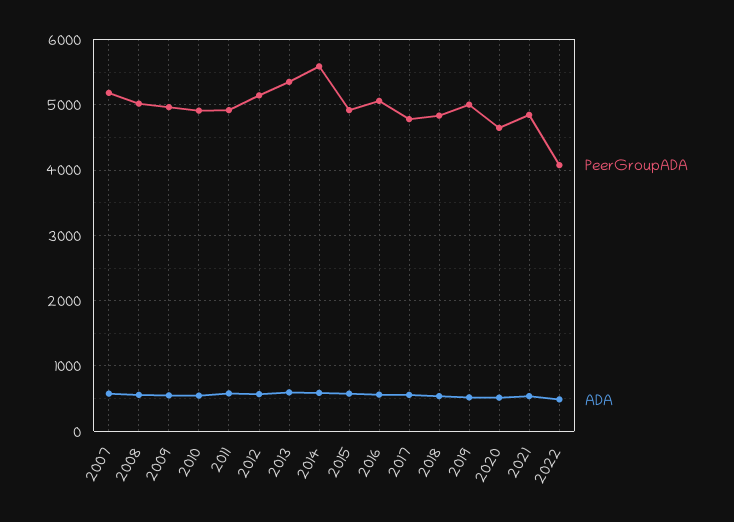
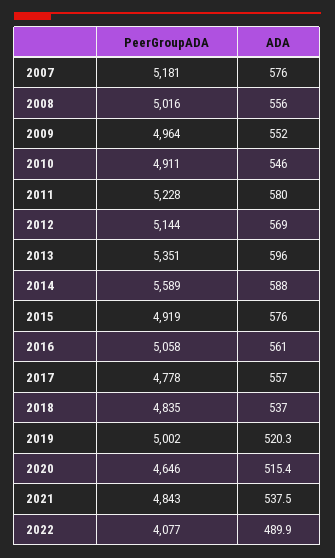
  {
    "PeerGroupADA": {
      "2007": 5181,
      "2008": 5016,
      "2009": 4964,
      "2010": 4911,
-     "2011": 4900,
+     "2011": 5228,
      "2012": 5144,
      "2013": 5351,
      "2014": 5589,
      "2015": 4919,
      "2016": 5058,
      "2017": 4778,
      "2018": 4835,
      "2019": 5002,
      "2020": 4646,
      "2021": 4843,
      "2022": 4077
    },
    "ADA": {
      "2007": 576,
      "2008": 556,
      "2009": 552,
      "2010": 546,
      "2011": 580,
      "2012": 569,
      "2013": 596,
      "2014": 588,
      "2015": 576,
      "2016": 561,
      "2017": 557,
      "2018": 537,
      "2019": 520.3,
      "2020": 515.4,
      "2021": 537.5,
      "2022": 489.9
    }
  }

